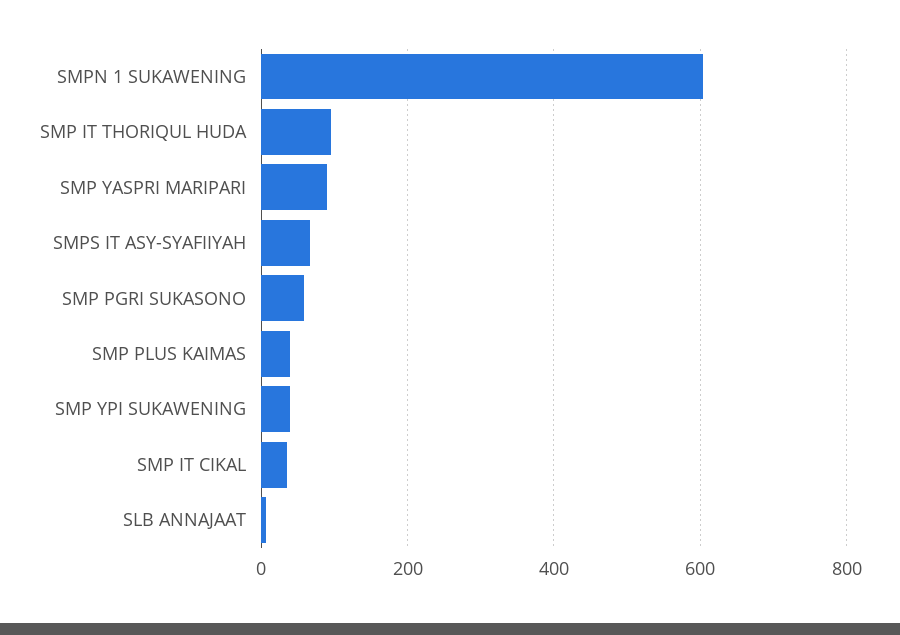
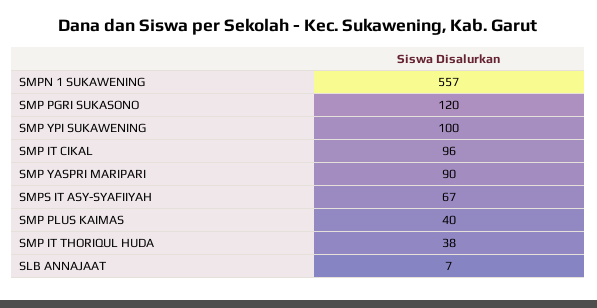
  {
-   "SMPN 1 SUKAWENING": 600,
+   "SMPN 1 SUKAWENING": 557,
-   "SMP IT THORIQUL HUDA": 100,
+   "SMP IT THORIQUL HUDA": 38,
    "SMP YASPRI MARIPARI": 90,
    "SMPS IT ASY-SYAFIIYAH": 67,
-   "SMP PGRI SUKASONO": 60,
+   "SMP PGRI SUKASONO": 120,
    "SMP PLUS KAIMAS": 40,
-   "SMP YPI SUKAWENING": 40,
+   "SMP YPI SUKAWENING": 100,
-   "SMP IT CIKAL": 40,
+   "SMP IT CIKAL": 96,
    "SLB ANNAJAAT": 7
  }

